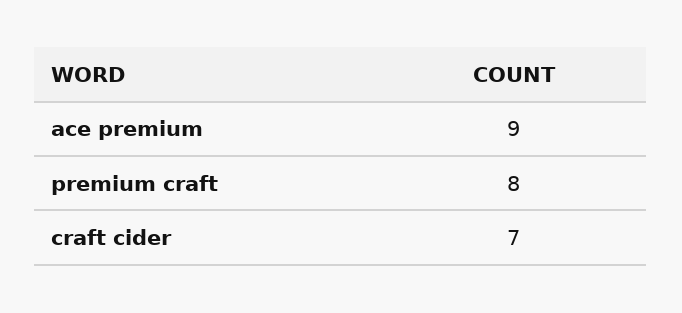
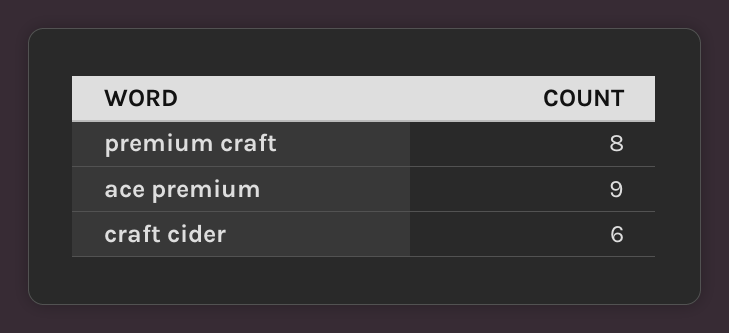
  {
    "ace premium": 9,
    "premium craft": 8,
-   "craft cider": 7
+   "craft cider": 6
  }

